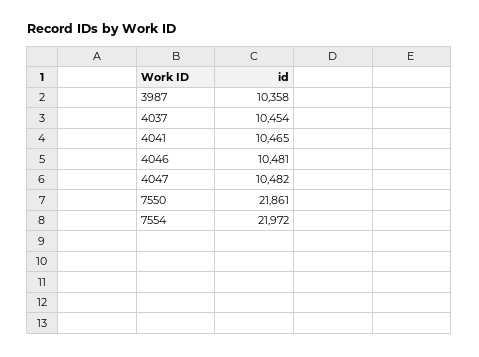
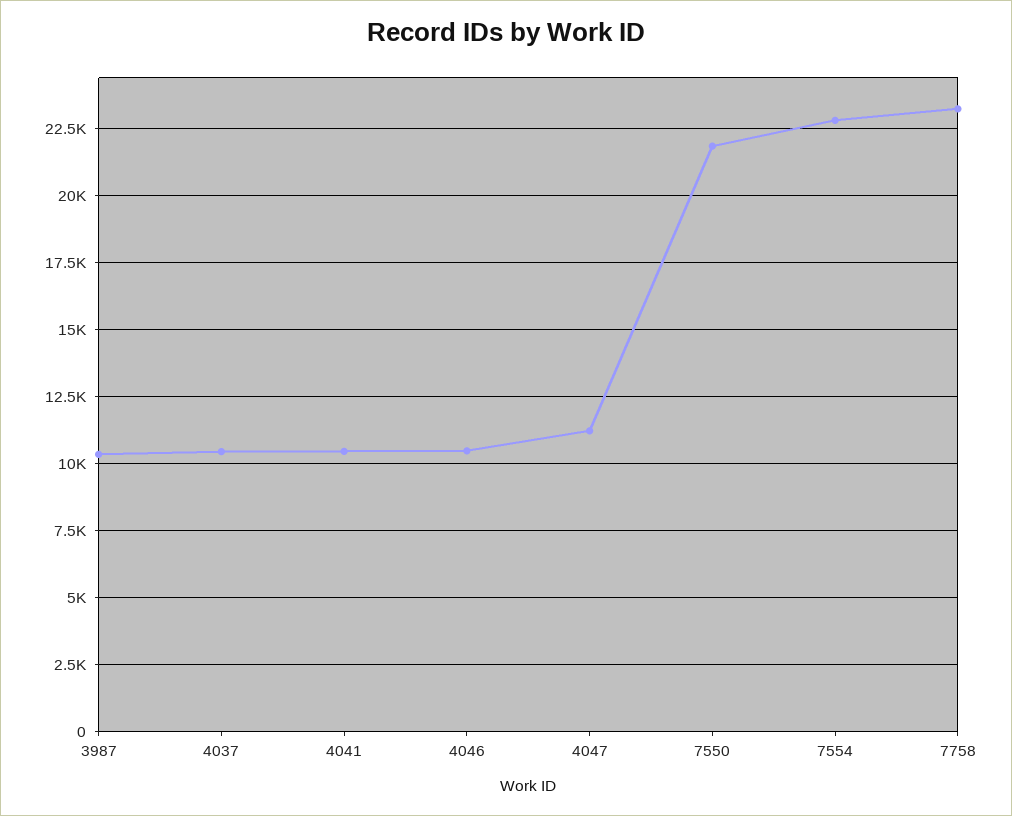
  {
    "3987": 10358,
    "4037": 10454,
    "4041": 10465,
    "4046": 10481,
-   "4047": 10482,
+   "4047": 11250,
    "7550": 21861,
-   "7554": 21972
+   "7554": 22750,
+   "7758": 23250
  }

